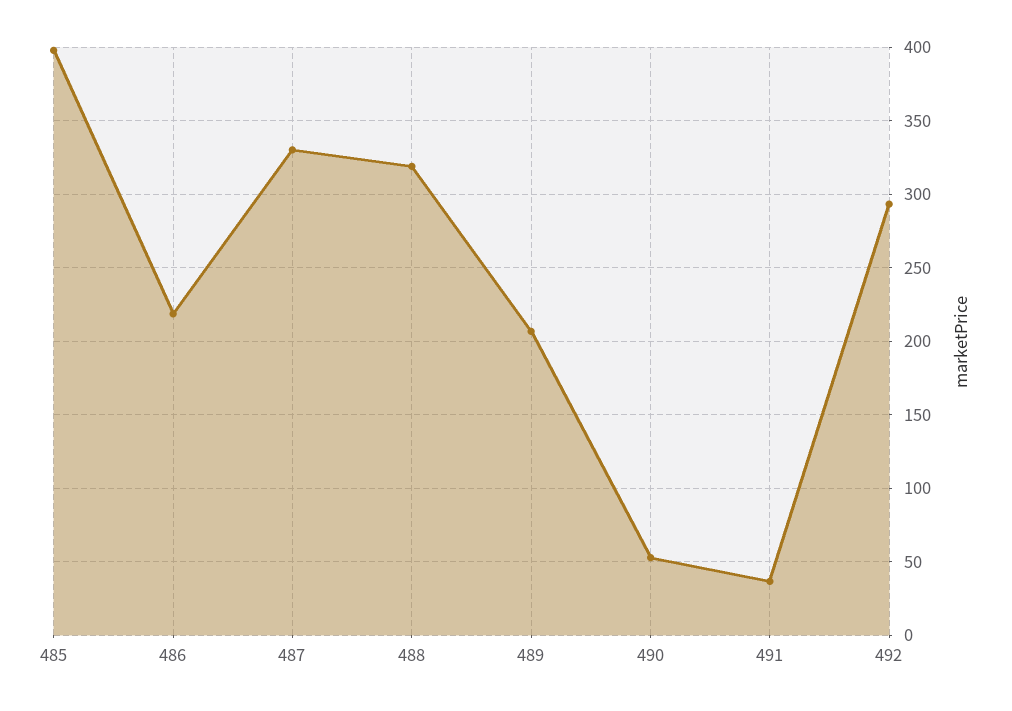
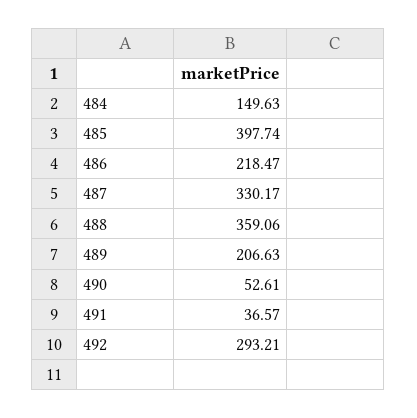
  {
    "485": 397.74,
    "486": 218.47,
    "487": 330.17,
-   "488": 320,
+   "488": 359.06,
    "489": 206.63,
    "490": 52.61,
    "491": 36.57,
-   "492": 293.21
+   "492": 293.21,
+   "484": 149.63
  }

